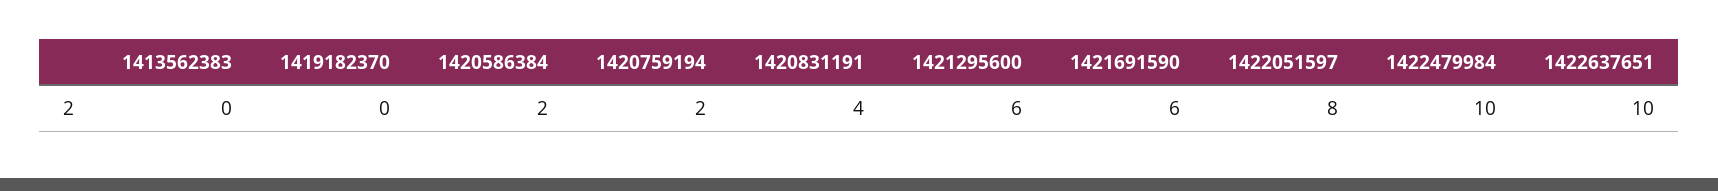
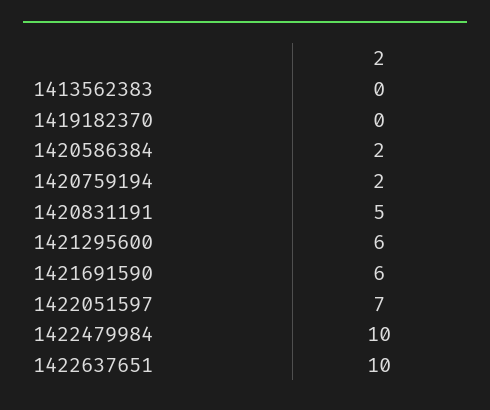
  {
    "1413562383": 0,
    "1419182370": 0,
    "1420586384": 2,
    "1420759194": 2,
-   "1420831191": 4,
+   "1420831191": 5,
    "1421295600": 6,
    "1421691590": 6,
-   "1422051597": 8,
+   "1422051597": 7,
    "1422479984": 10,
    "1422637651": 10
  }

